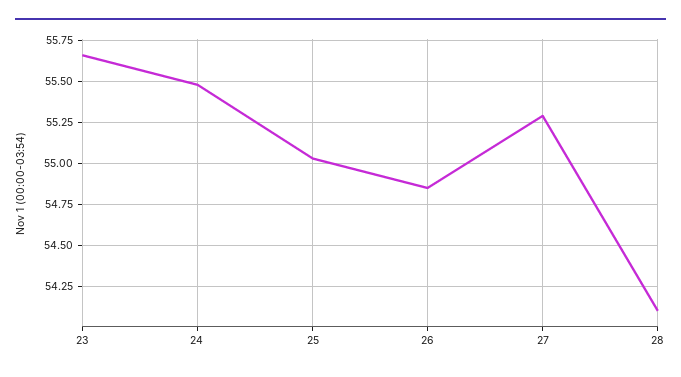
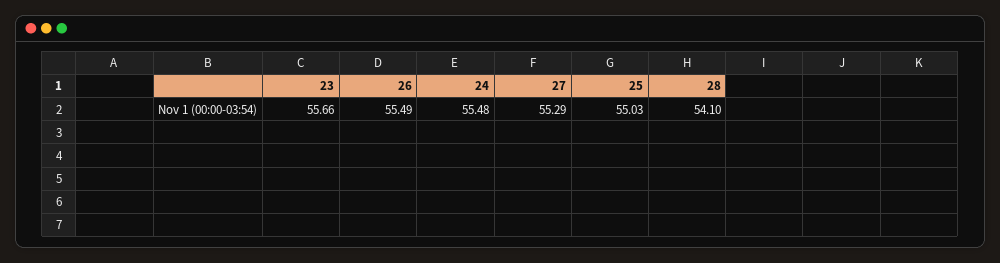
  {
    "23": 55.66,
    "24": 55.48,
    "25": 55.03,
-   "26": 54.85,
+   "26": 55.49,
    "27": 55.29,
    "28": 54.1
  }

